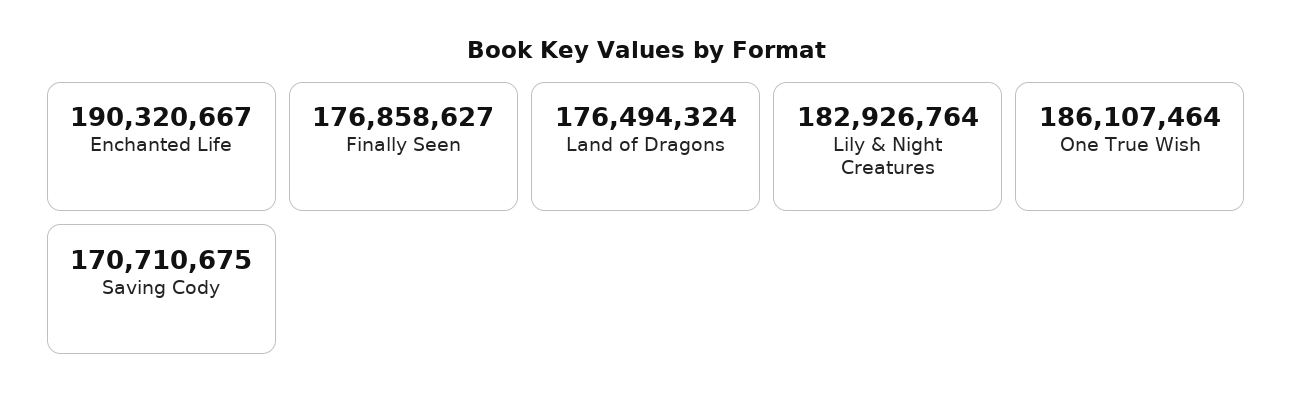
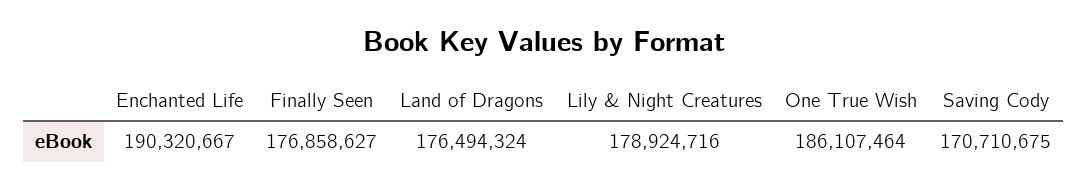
  {
    "Enchanted Life": 190320667,
    "Finally Seen": 176858627,
    "Land of Dragons": 176494324,
-   "Lily & Night Creatures": 182926764,
+   "Lily & Night Creatures": 178924716,
    "One True Wish": 186107464,
    "Saving Cody": 170710675
  }

